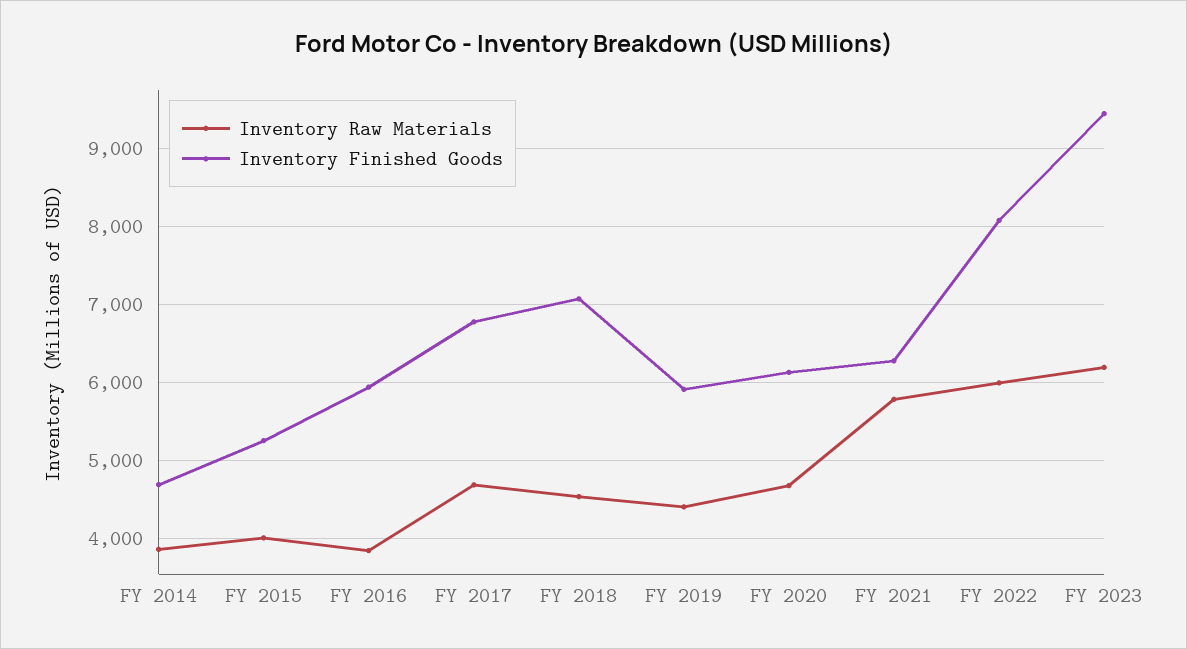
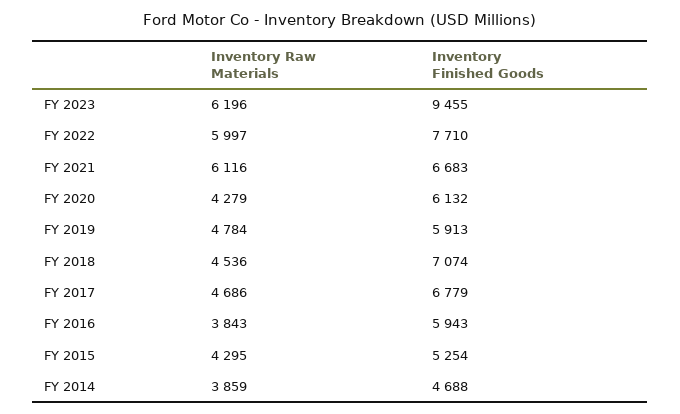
  {
    "Inventory Raw Materials": {
      "FY 2014": 3859,
-     "FY 2015": 4000,
+     "FY 2015": 4295,
      "FY 2016": 3843,
      "FY 2017": 4686,
      "FY 2018": 4536,
-     "FY 2019": 4400,
+     "FY 2019": 4784,
-     "FY 2020": 4700,
+     "FY 2020": 4279,
-     "FY 2021": 5800,
+     "FY 2021": 6116,
      "FY 2022": 5997,
      "FY 2023": 6196
    },
    "Inventory Finished Goods": {
      "FY 2014": 4688,
      "FY 2015": 5254,
      "FY 2016": 5943,
      "FY 2017": 6779,
      "FY 2018": 7074,
      "FY 2019": 5913,
      "FY 2020": 6132,
-     "FY 2021": 6300,
+     "FY 2021": 6683,
-     "FY 2022": 8100,
+     "FY 2022": 7710,
      "FY 2023": 9455
    }
  }

